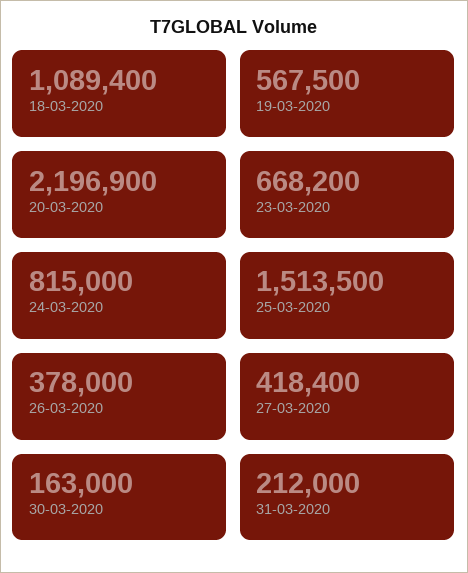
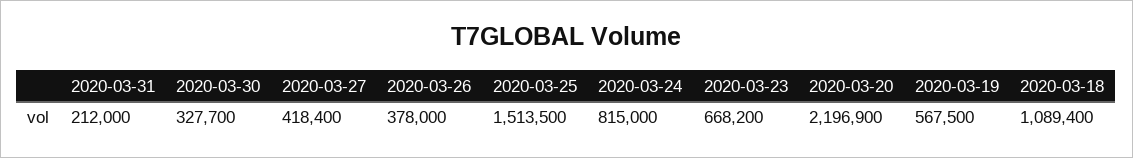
  {
    "18-03-2020": 1089400,
    "19-03-2020": 567500,
    "20-03-2020": 2196900,
    "23-03-2020": 668200,
    "24-03-2020": 815000,
    "25-03-2020": 1513500,
    "26-03-2020": 378000,
    "27-03-2020": 418400,
-   "30-03-2020": 163000,
+   "30-03-2020": 327700,
    "31-03-2020": 212000
  }

